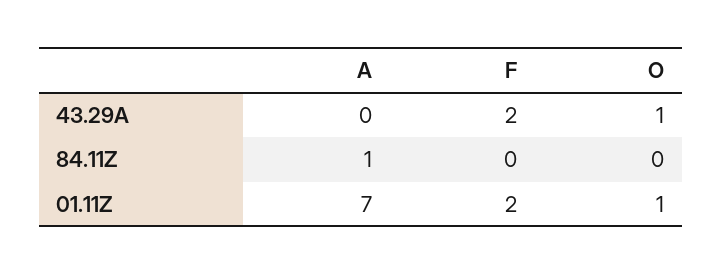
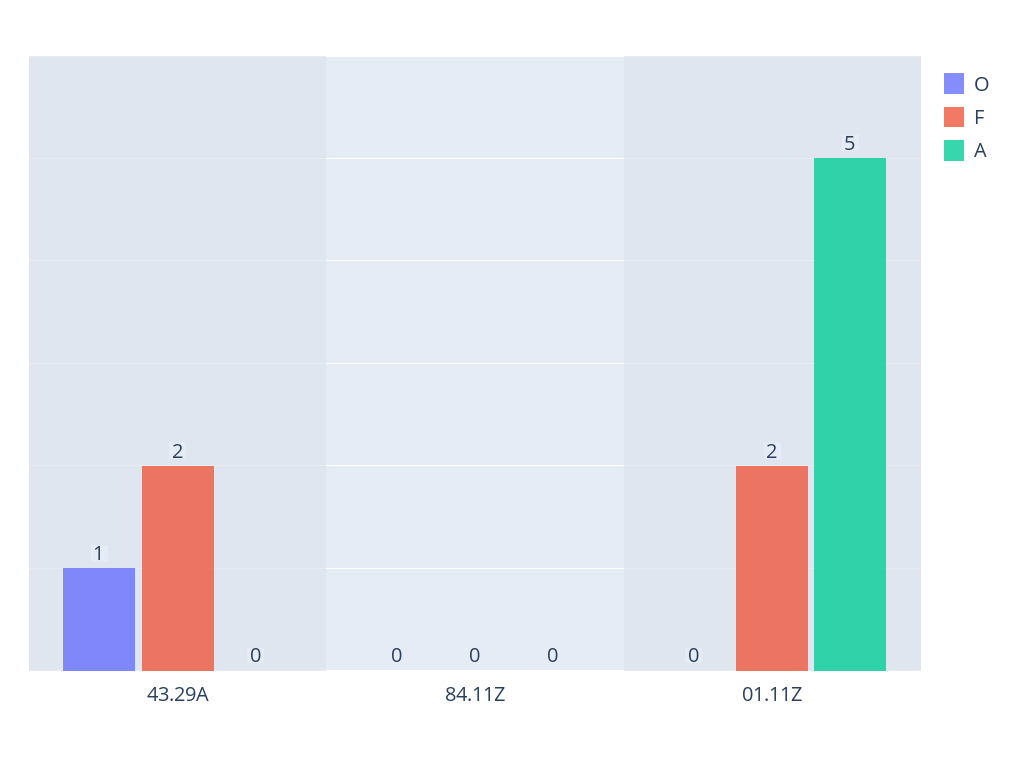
  {
    "A": {
      "43.29A": 0,
-     "84.11Z": 1,
+     "84.11Z": 0,
-     "01.11Z": 7
+     "01.11Z": 5
    },
    "F": {
      "43.29A": 2,
      "84.11Z": 0,
      "01.11Z": 2
    },
    "O": {
      "43.29A": 1,
      "84.11Z": 0,
-     "01.11Z": 1
+     "01.11Z": 0
    }
  }

